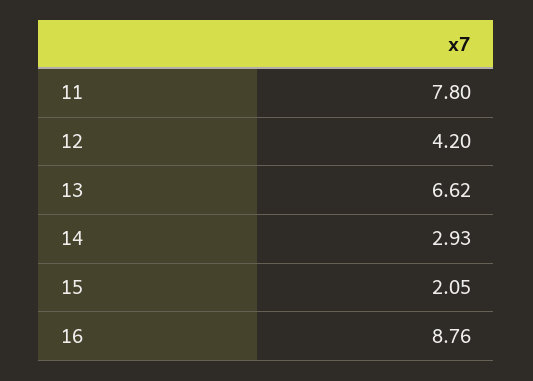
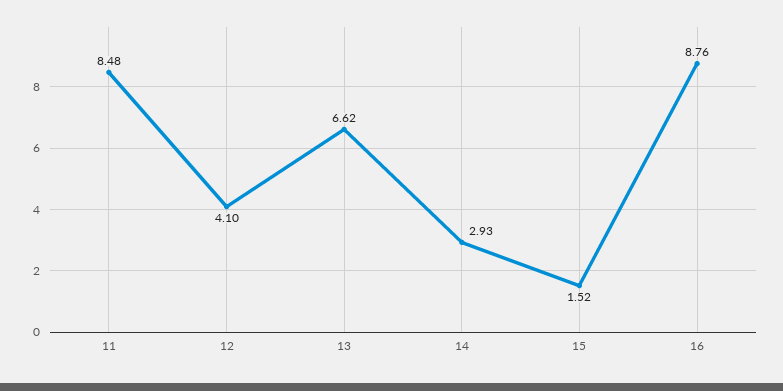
  {
-   "11": 7.8,
+   "11": 8.48,
-   "12": 4.2,
+   "12": 4.1,
    "13": 6.62,
    "14": 2.93,
-   "15": 2.05,
+   "15": 1.52,
    "16": 8.76
  }

